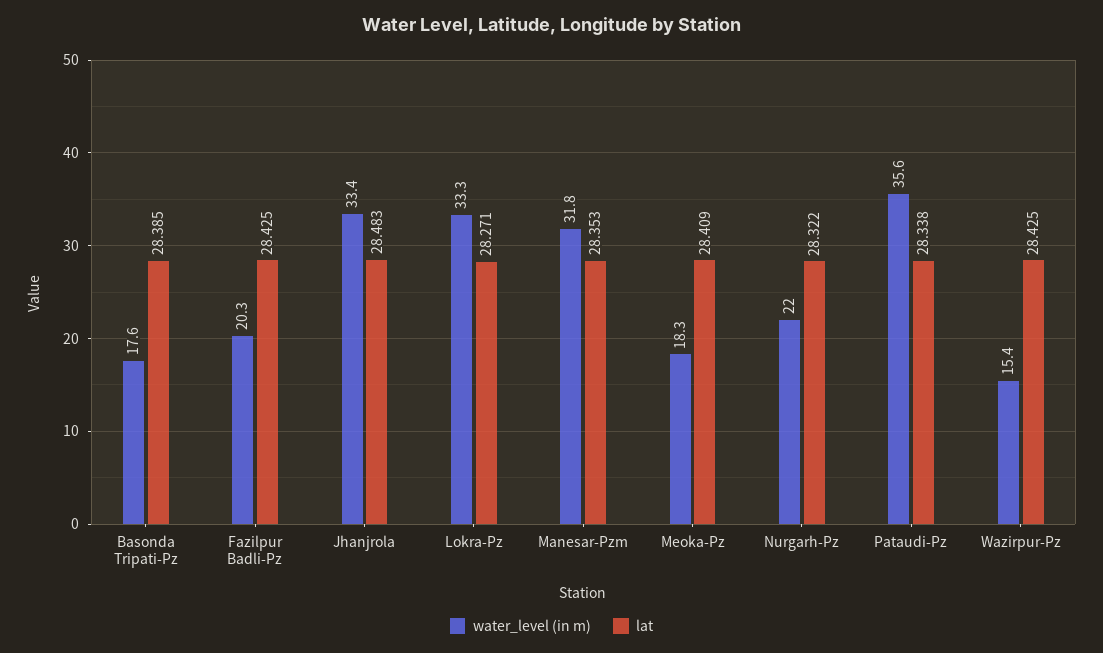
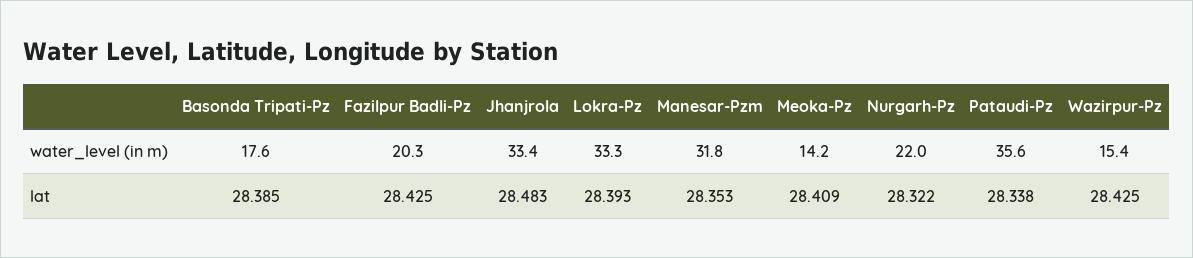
  {
    "water_level (in m)": {
      "Basonda Tripati-Pz": 17.6,
      "Fazilpur Badli-Pz": 20.3,
      "Jhanjrola": 33.4,
      "Lokra-Pz": 33.3,
      "Manesar-Pzm": 31.8,
-     "Meoka-Pz": 18.3,
+     "Meoka-Pz": 14.2,
      "Nurgarh-Pz": 22,
      "Pataudi-Pz": 35.6,
      "Wazirpur-Pz": 15.4
    },
    "lat": {
      "Basonda Tripati-Pz": 28.385,
      "Fazilpur Badli-Pz": 28.425,
      "Jhanjrola": 28.483,
-     "Lokra-Pz": 28.271,
+     "Lokra-Pz": 28.393,
      "Manesar-Pzm": 28.353,
      "Meoka-Pz": 28.409,
      "Nurgarh-Pz": 28.322,
      "Pataudi-Pz": 28.338,
      "Wazirpur-Pz": 28.425
    }
  }

